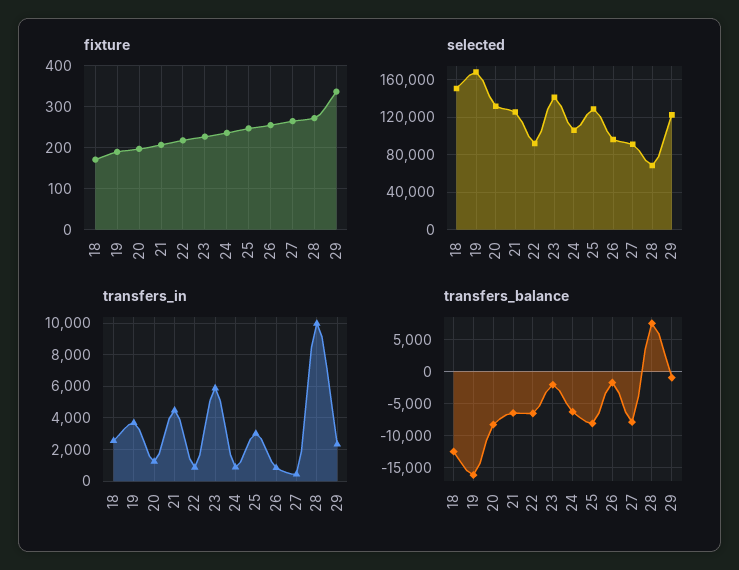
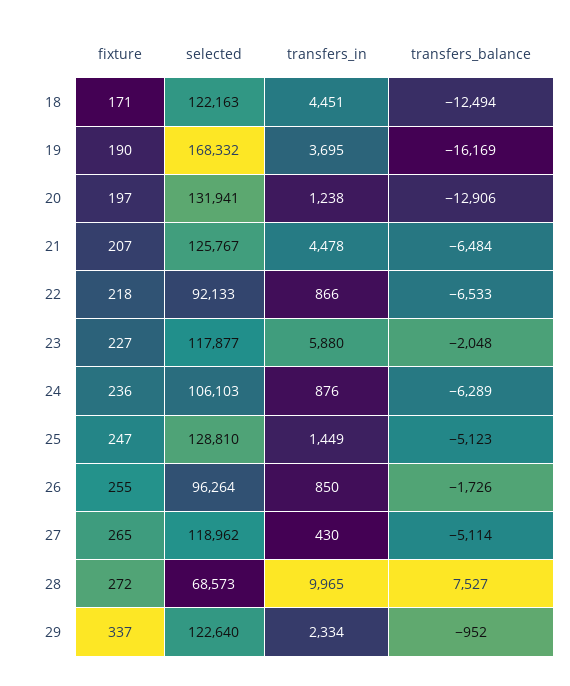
  {
    "fixture": {
      "18": 171,
      "19": 190,
      "20": 197,
      "21": 207,
      "22": 218,
      "23": 227,
      "24": 236,
      "25": 247,
      "26": 255,
      "27": 265,
      "28": 272,
      "29": 337
    },
    "selected": {
-     "18": 150000,
+     "18": 122163,
      "19": 168332,
      "20": 131941,
      "21": 125767,
      "22": 92133,
-     "23": 140000,
+     "23": 117877,
      "24": 106103,
      "25": 128810,
      "26": 96264,
-     "27": 90000,
+     "27": 118962,
      "28": 68573,
      "29": 122640
    },
    "transfers_in": {
-     "18": 2500,
+     "18": 4451,
      "19": 3695,
      "20": 1238,
      "21": 4478,
      "22": 866,
      "23": 5880,
      "24": 876,
-     "25": 3000,
+     "25": 1449,
      "26": 850,
      "27": 430,
      "28": 9965,
      "29": 2334
    },
    "transfers_balance": {
      "18": -12494,
      "19": -16169,
-     "20": -8000,
+     "20": -12906,
      "21": -6484,
      "22": -6533,
      "23": -2048,
      "24": -6289,
-     "25": -8000,
+     "25": -5123,
      "26": -1726,
-     "27": -8000,
+     "27": -5114,
      "28": 7527,
      "29": -952
    }
  }

